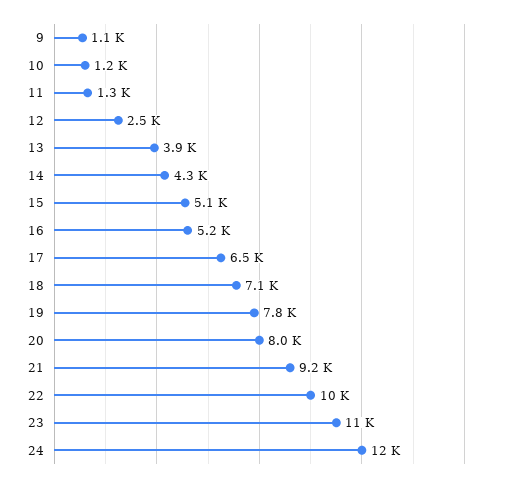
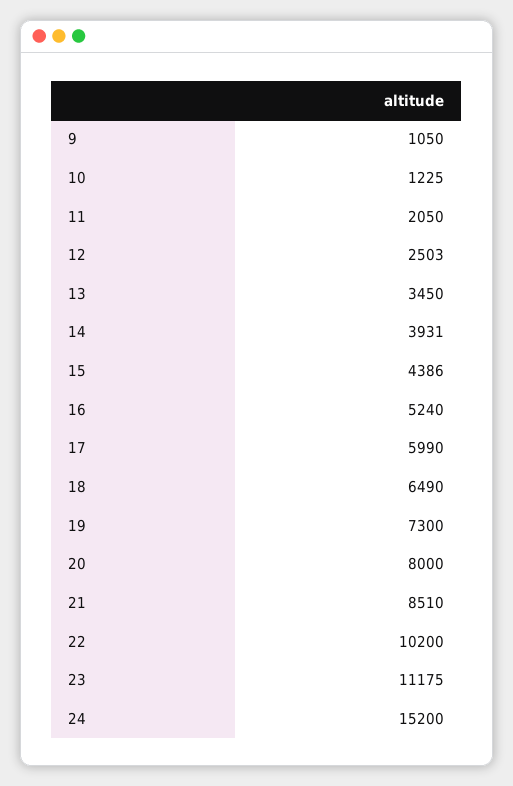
  {
    "9": 1050,
    "10": 1225,
-   "11": 1300,
+   "11": 2050,
    "12": 2503,
-   "13": 3900,
+   "13": 3450,
-   "14": 4300,
+   "14": 3931,
-   "15": 5100,
+   "15": 4386,
    "16": 5240,
-   "17": 6500,
+   "17": 5990,
-   "18": 7100,
+   "18": 6490,
-   "19": 7800,
+   "19": 7300,
    "20": 8000,
-   "21": 9200,
+   "21": 8510,
    "22": 10200,
    "23": 11175,
-   "24": 12000
+   "24": 15200
  }

